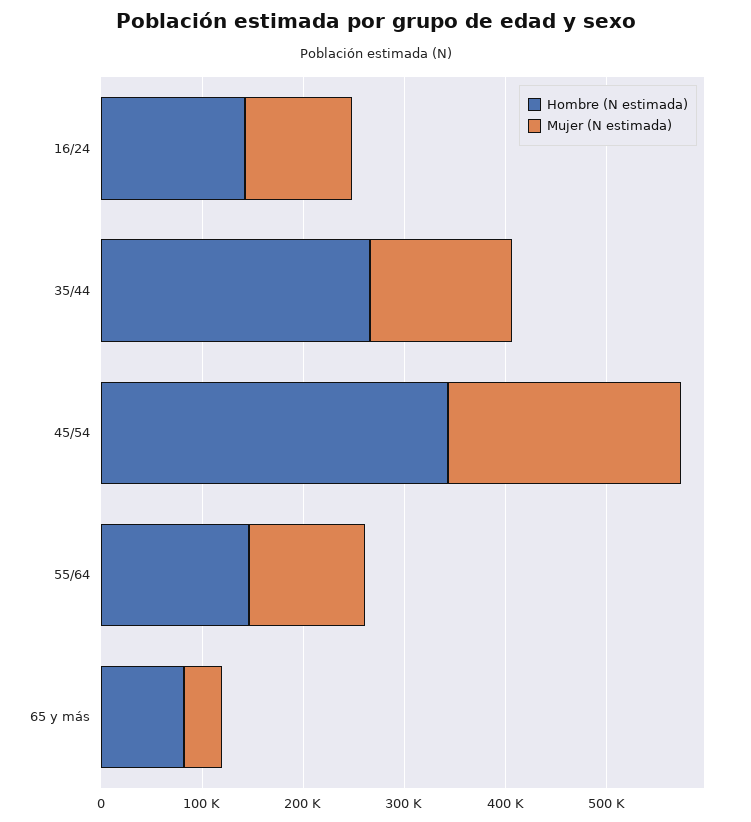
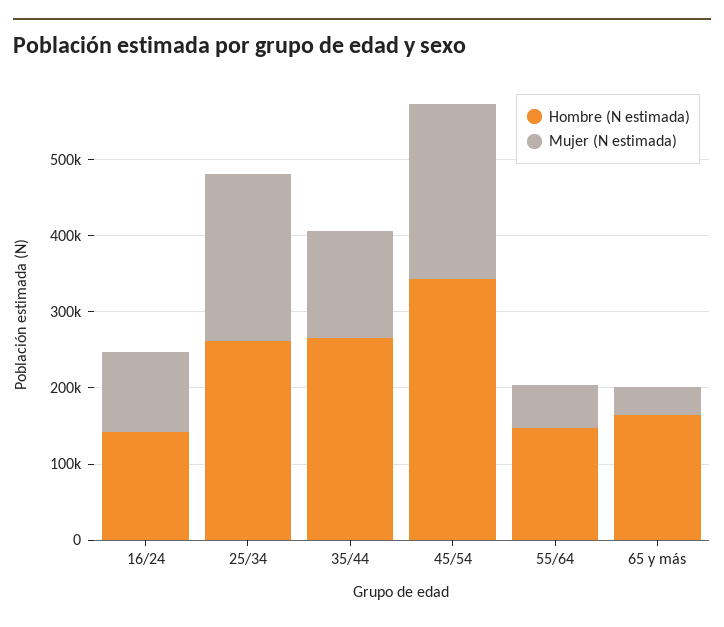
  {
    "Hombre (N estimada)": {
      "16/24": 140000,
      "35/44": 260000,
      "45/54": 340000,
      "55/64": 140000,
-     "65 y más": 80000
+     "65 y más": 160000,
+     "25/34": 260000
    },
    "Mujer (N estimada)": {
      "16/24": 100000,
      "35/44": 140000,
      "45/54": 240000,
-     "55/64": 120000,
+     "55/64": 60000,
-     "65 y más": 40000
+     "65 y más": 40000,
+     "25/34": 220000
    }
  }

